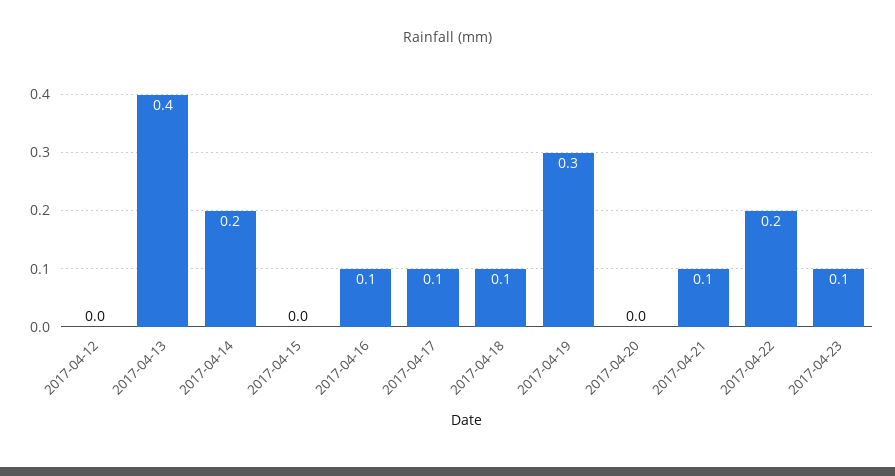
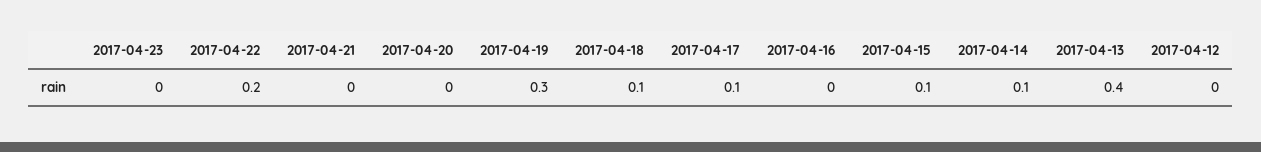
  {
    "2017-04-12": 0,
    "2017-04-13": 0.4,
-   "2017-04-14": 0.2,
+   "2017-04-14": 0.1,
-   "2017-04-15": 0,
+   "2017-04-15": 0.1,
-   "2017-04-16": 0.1,
+   "2017-04-16": 0,
    "2017-04-17": 0.1,
    "2017-04-18": 0.1,
    "2017-04-19": 0.3,
    "2017-04-20": 0,
-   "2017-04-21": 0.1,
+   "2017-04-21": 0,
    "2017-04-22": 0.2,
-   "2017-04-23": 0.1
+   "2017-04-23": 0
  }

